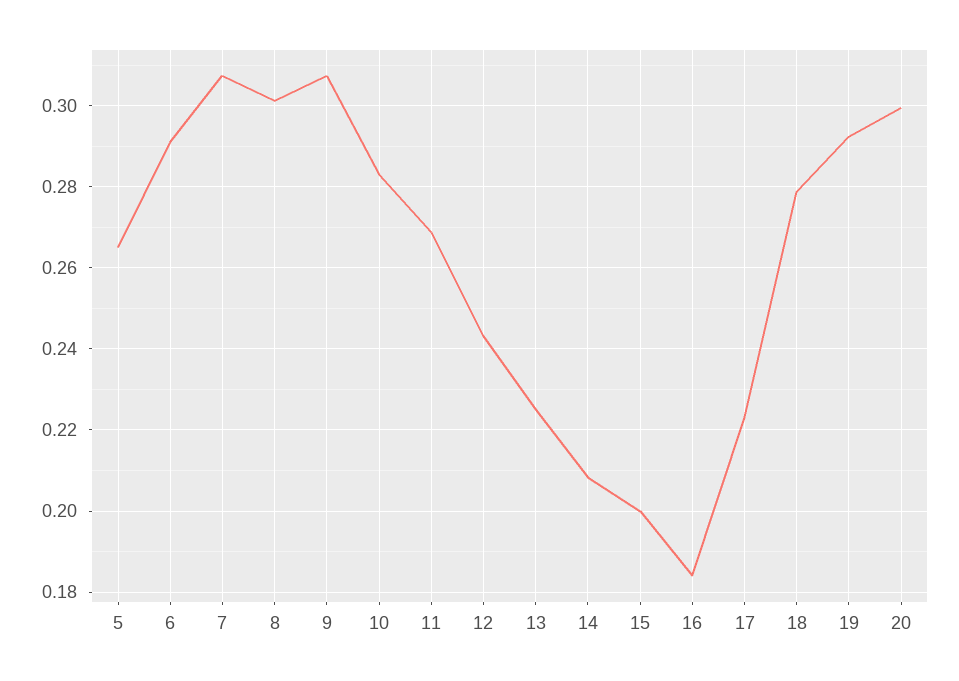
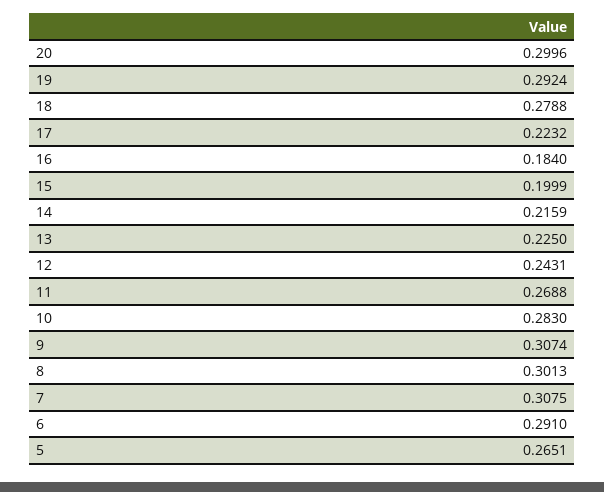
  {
    "5": 0.2651,
    "6": 0.291,
    "7": 0.3075,
    "8": 0.3013,
    "9": 0.3074,
    "10": 0.283,
    "11": 0.2688,
    "12": 0.2431,
    "13": 0.225,
-   "14": 0.208,
+   "14": 0.2159,
    "15": 0.1999,
    "16": 0.184,
    "17": 0.2232,
    "18": 0.2788,
    "19": 0.2924,
    "20": 0.2996
  }

